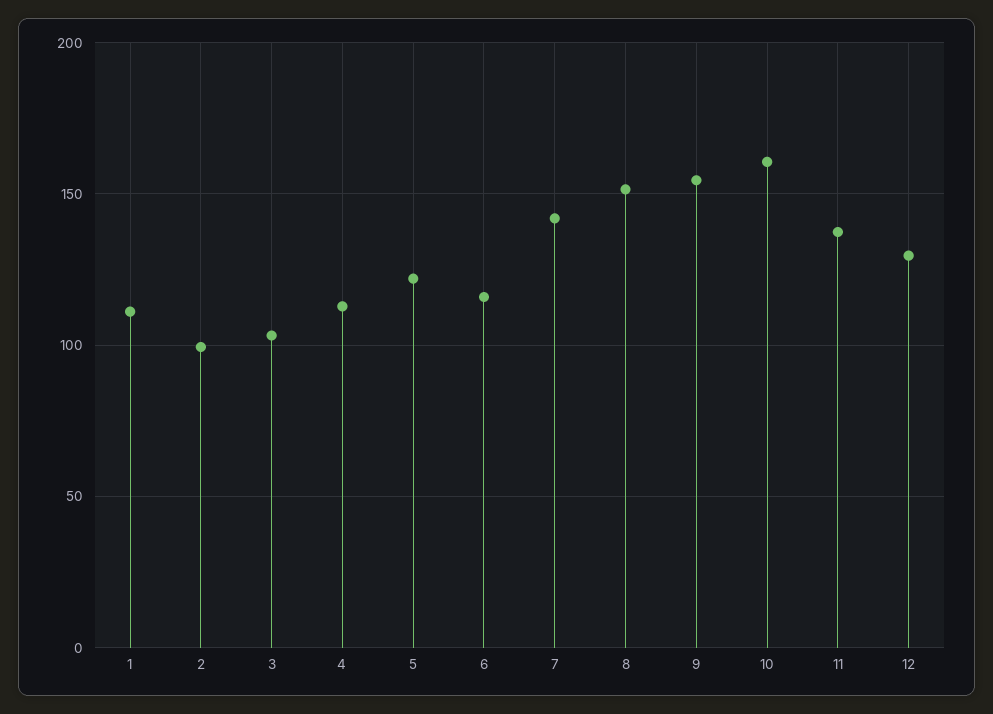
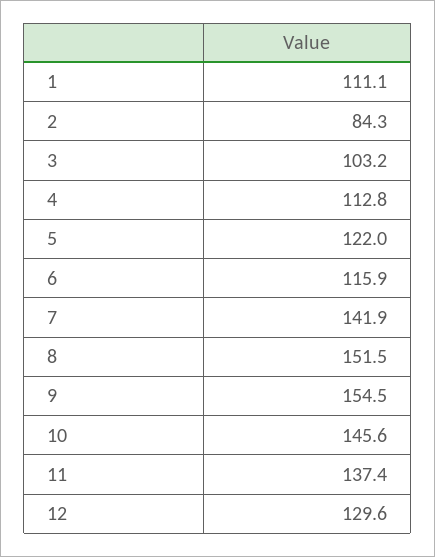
  {
    "1": 111.1,
-   "2": 100,
+   "2": 84.3,
    "3": 103.2,
    "4": 112.8,
    "5": 122,
    "6": 115.9,
    "7": 141.9,
    "8": 151.5,
    "9": 154.5,
-   "10": 160,
+   "10": 145.6,
    "11": 137.4,
    "12": 129.6
  }

